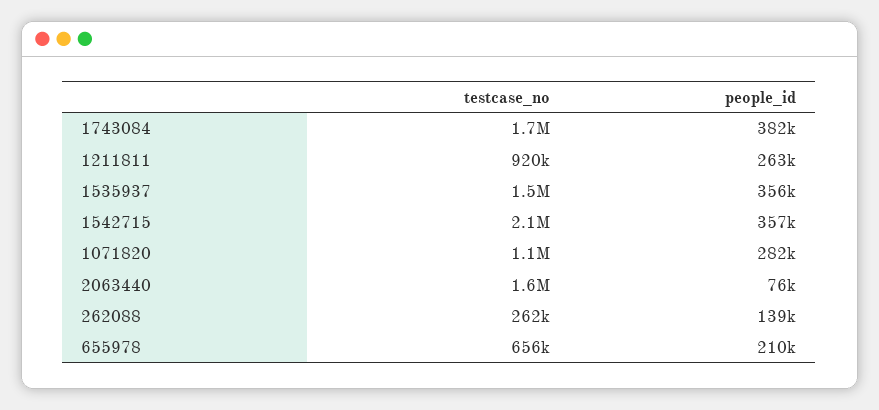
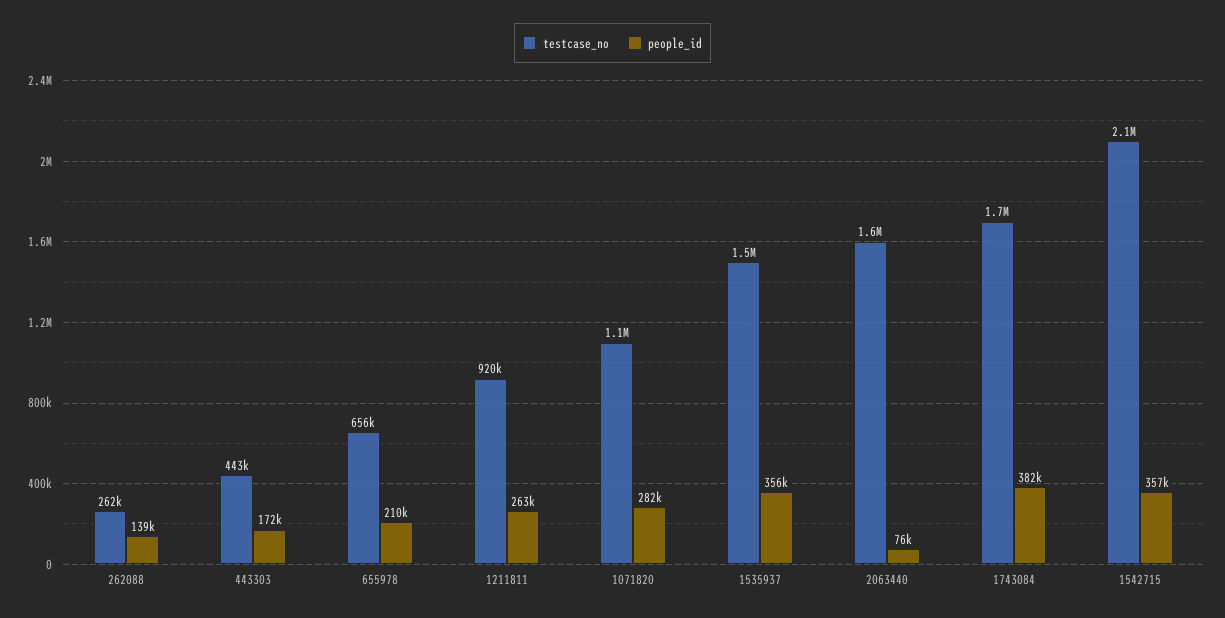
  {
    "testcase_no": {
      "1743084": 1700000,
      "1211811": 920000,
      "1535937": 1500000,
      "1542715": 2100000,
      "1071820": 1100000,
      "2063440": 1600000,
      "262088": 262000,
-     "655978": 656000
+     "655978": 656000,
+     "443303": 443000
    },
    "people_id": {
      "1743084": 382000,
      "1211811": 263000,
      "1535937": 356000,
      "1542715": 357000,
      "1071820": 282000,
      "2063440": 76000,
      "262088": 139000,
-     "655978": 210000
+     "655978": 210000,
+     "443303": 172000
    }
  }

